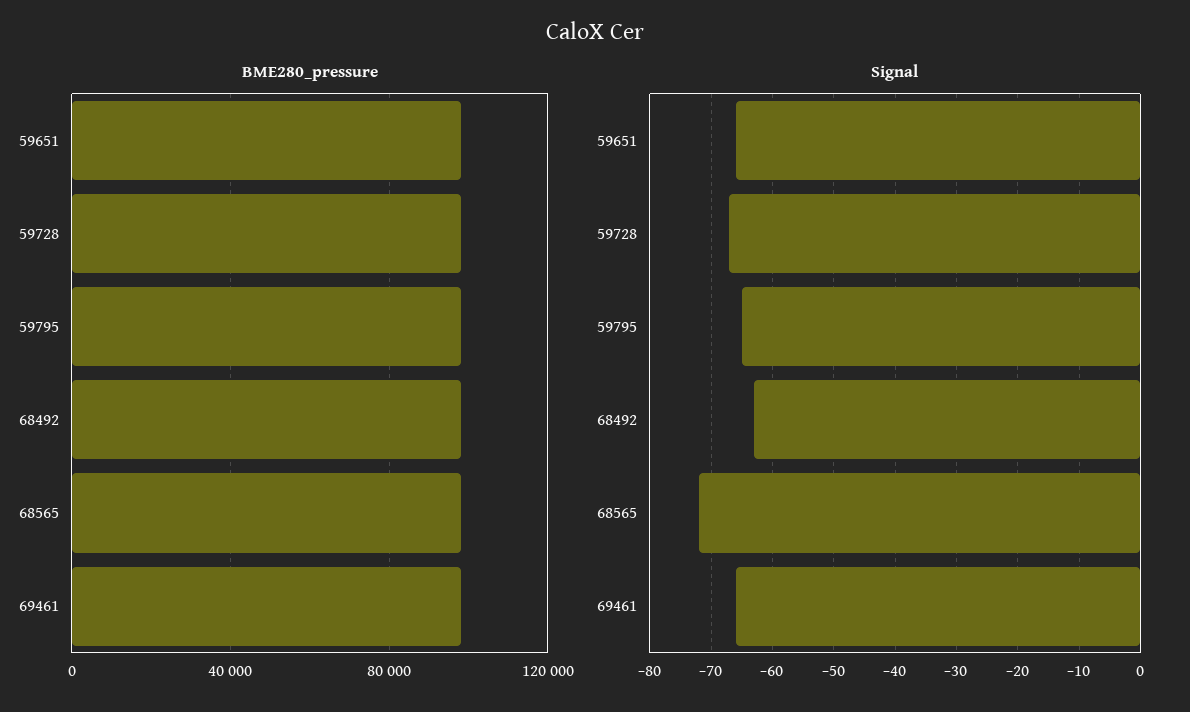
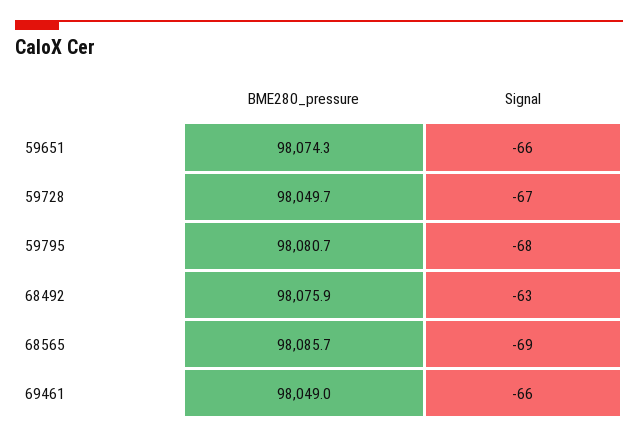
  {
    "BME280_pressure": {
      "59651": 98074.3,
      "59728": 98049.7,
      "59795": 98080.7,
      "68492": 98075.9,
      "68565": 98085.7,
      "69461": 98049
    },
    "Signal": {
      "59651": -66,
      "59728": -67,
-     "59795": -65,
+     "59795": -68,
      "68492": -63,
-     "68565": -72,
+     "68565": -69,
      "69461": -66
    }
  }

